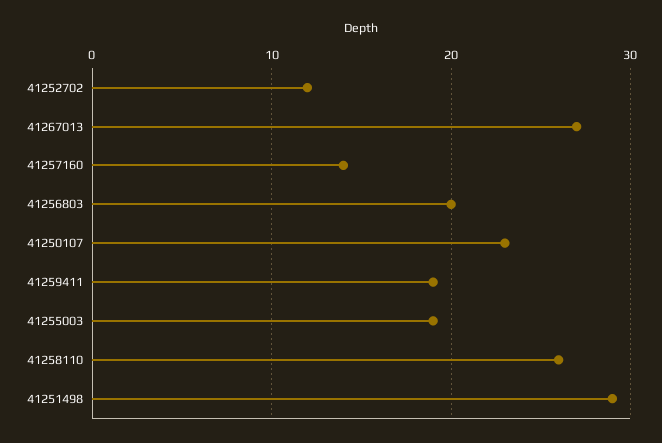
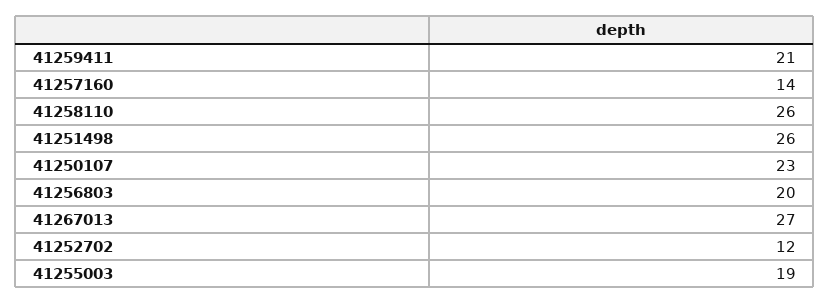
  {
    "41252702": 12,
    "41267013": 27,
    "41257160": 14,
    "41256803": 20,
    "41250107": 23,
-   "41259411": 19,
+   "41259411": 21,
    "41255003": 19,
    "41258110": 26,
-   "41251498": 29
+   "41251498": 26
  }

